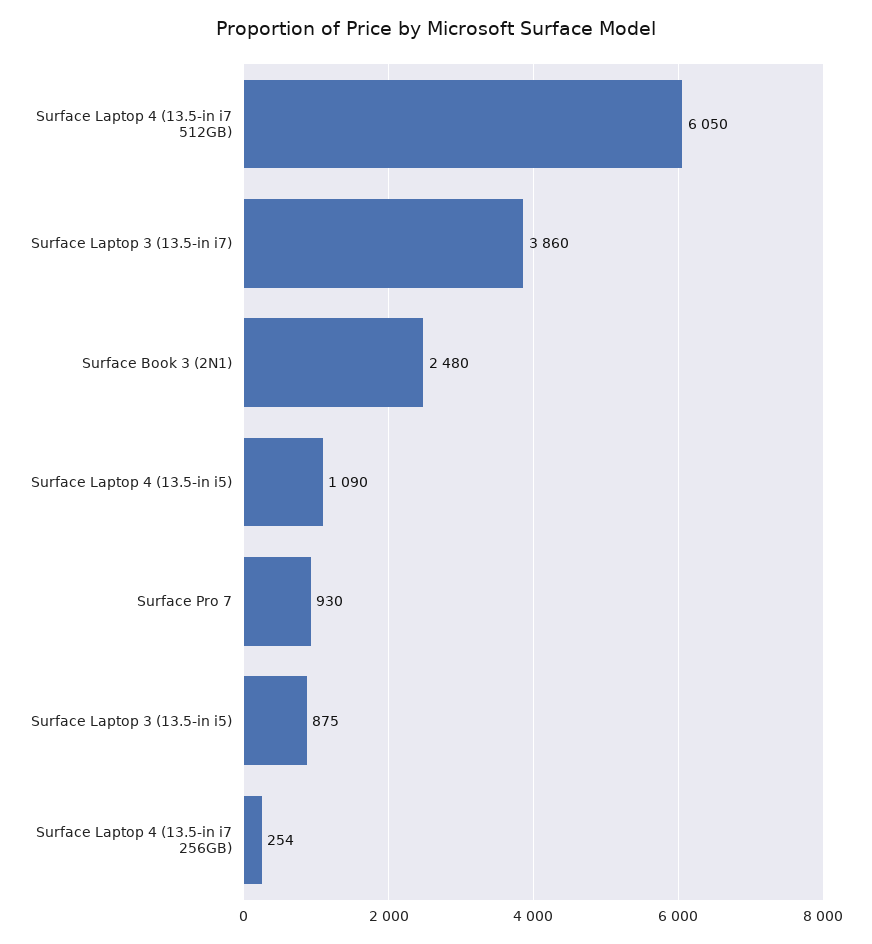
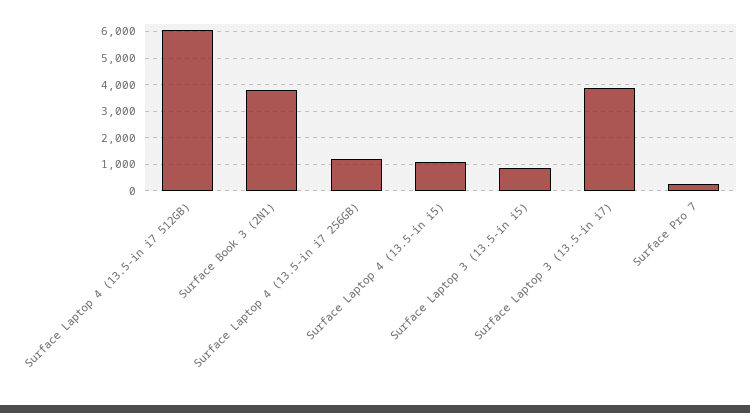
  {
    "Surface Laptop 4 (13.5-in i7 512GB)": 6050,
    "Surface Laptop 3 (13.5-in i7)": 3860,
-   "Surface Book 3 (2N1)": 2480,
+   "Surface Book 3 (2N1)": 3750,
    "Surface Laptop 4 (13.5-in i5)": 1090,
-   "Surface Pro 7": 930,
+   "Surface Pro 7": 250,
    "Surface Laptop 3 (13.5-in i5)": 875,
-   "Surface Laptop 4 (13.5-in i7 256GB)": 254
+   "Surface Laptop 4 (13.5-in i7 256GB)": 1250
  }

